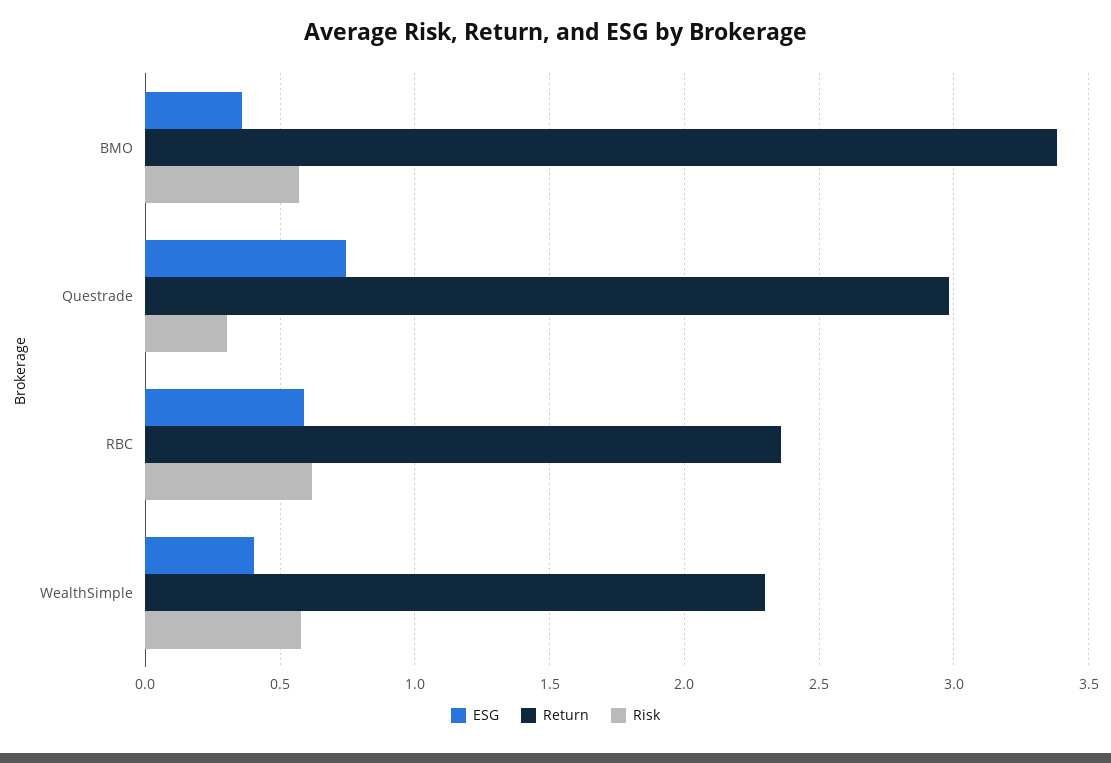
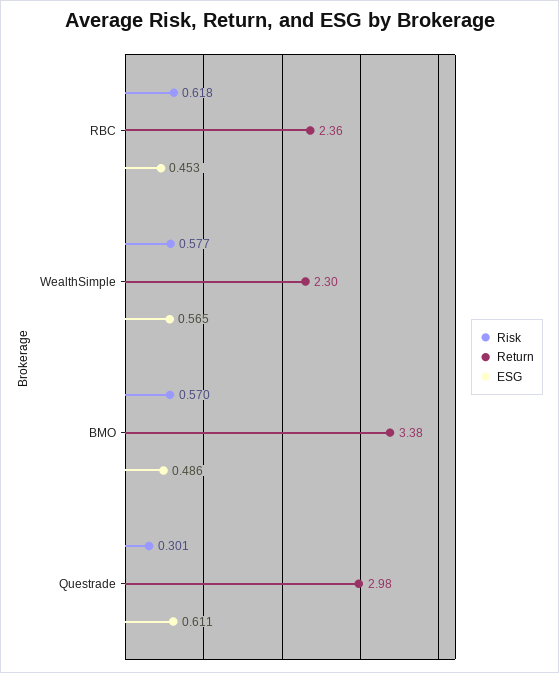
  {
    "ESG": {
-     "BMO": 0.35,
+     "BMO": 0.486,
-     "Questrade": 0.75,
+     "Questrade": 0.611,
-     "RBC": 0.6,
+     "RBC": 0.453,
-     "WealthSimple": 0.4
+     "WealthSimple": 0.565
    },
    "Return": {
      "BMO": 3.38,
      "Questrade": 2.98,
      "RBC": 2.36,
      "WealthSimple": 2.3
    },
    "Risk": {
      "BMO": 0.57,
      "Questrade": 0.301,
      "RBC": 0.618,
      "WealthSimple": 0.577
    }
  }

